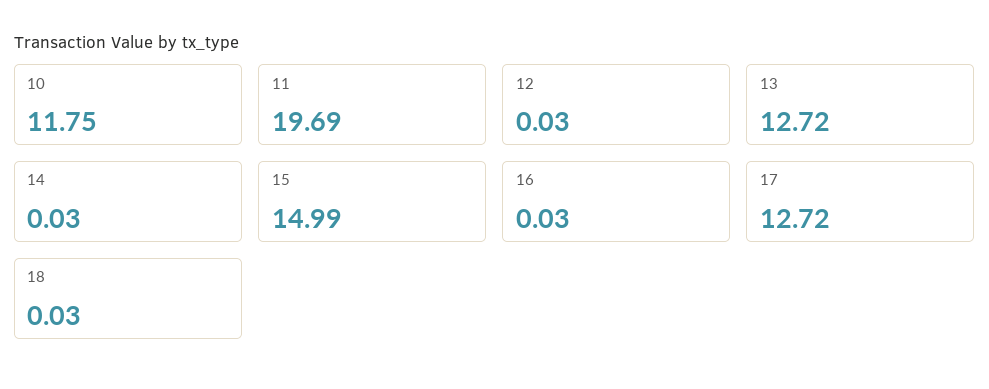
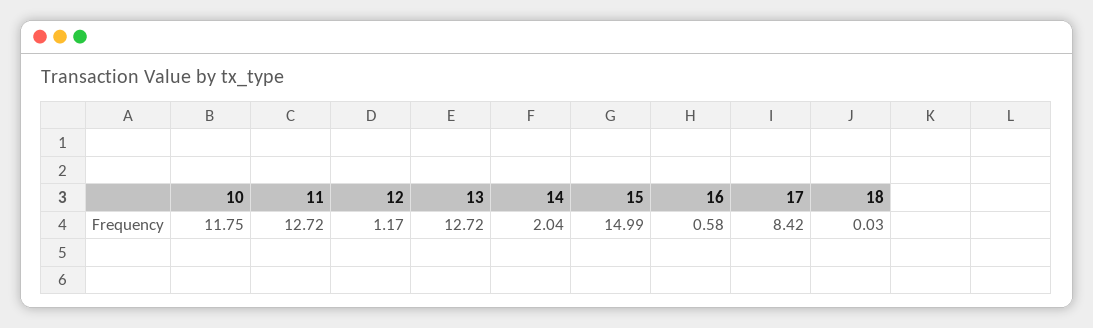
  {
    "10": 11.75,
-   "11": 19.69,
+   "11": 12.72,
-   "12": 0.03,
+   "12": 1.17,
    "13": 12.72,
-   "14": 0.03,
+   "14": 2.04,
    "15": 14.99,
-   "16": 0.03,
+   "16": 0.58,
-   "17": 12.72,
+   "17": 8.42,
    "18": 0.03
  }

